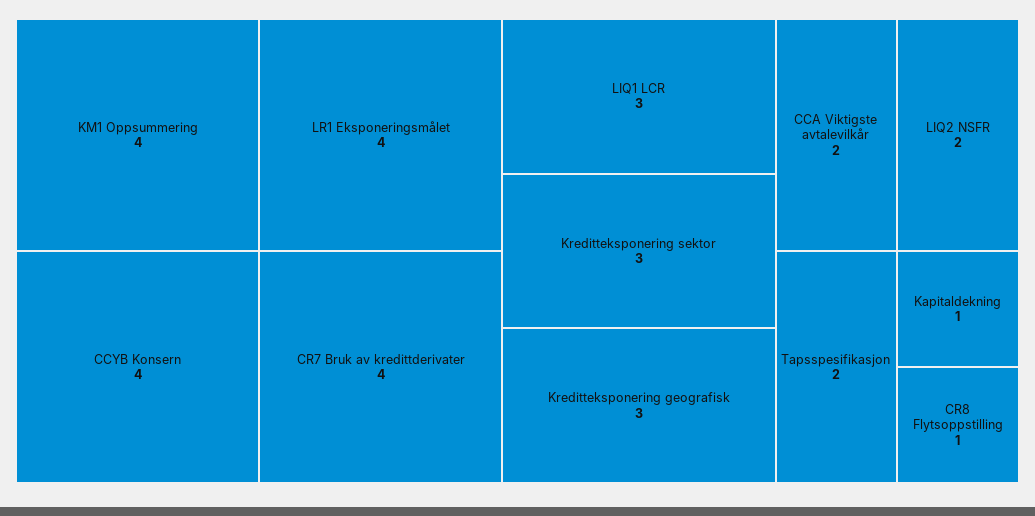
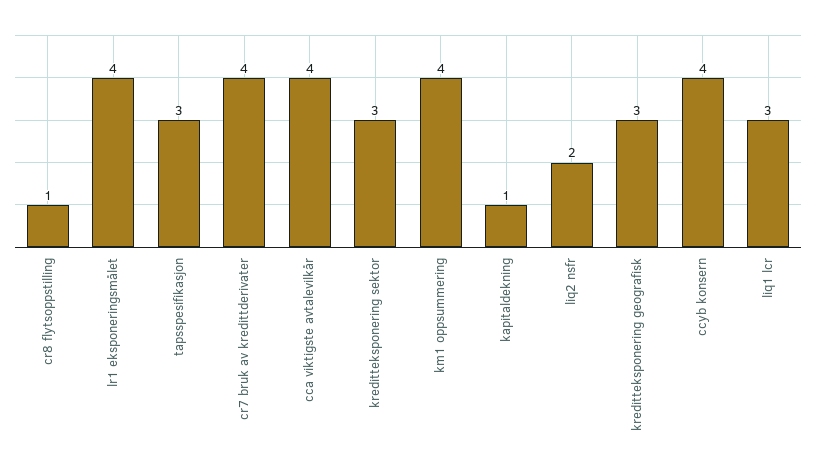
  {
    "KM1 Oppsummering": 4,
    "CCYB Konsern": 4,
    "LR1 Eksponeringsmålet": 4,
    "CR7 Bruk av kredittderivater": 4,
    "LIQ1 LCR": 3,
    "Kreditteksponering sektor": 3,
    "Kreditteksponering geografisk": 3,
-   "CCA Viktigste avtalevilkår": 2,
+   "CCA Viktigste avtalevilkår": 4,
    "LIQ2 NSFR": 2,
-   "Tapsspesifikasjon": 2,
+   "Tapsspesifikasjon": 3,
    "Kapitaldekning": 1,
    "CR8 Flytsoppstilling": 1
  }

